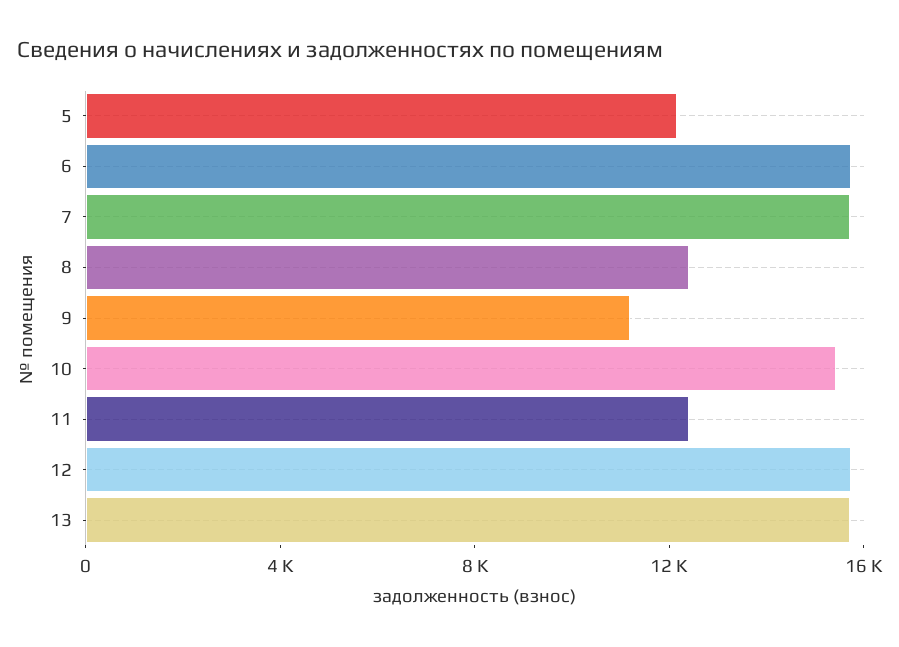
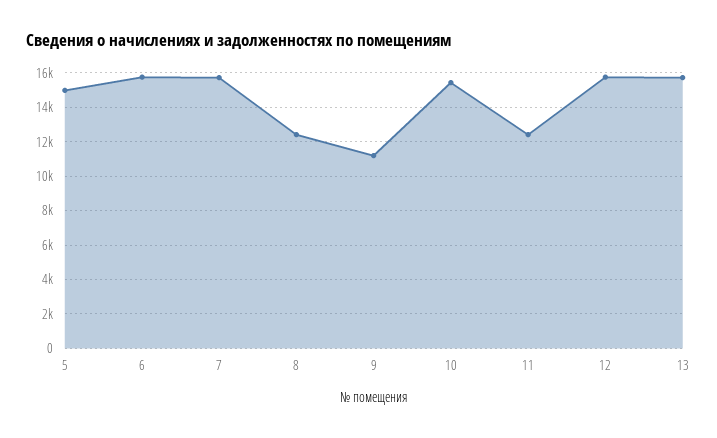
  {
-   "5": 12000,
+   "5": 15000,
    "6": 15500,
    "7": 15500,
    "8": 12500,
    "9": 11000,
    "10": 15500,
    "11": 12500,
    "12": 15500,
    "13": 15500
  }

